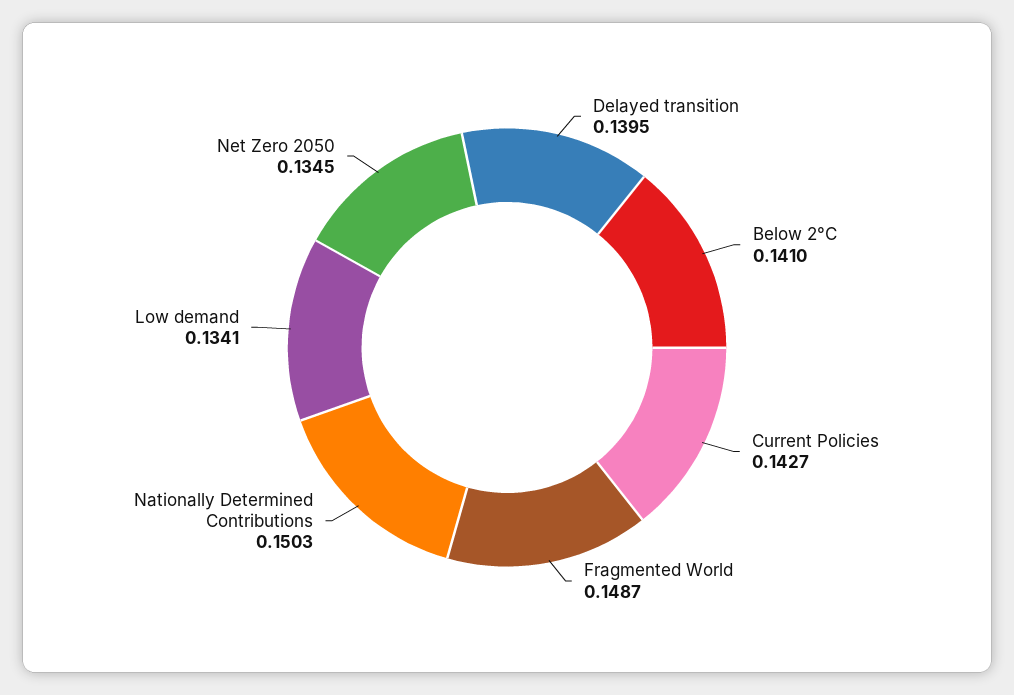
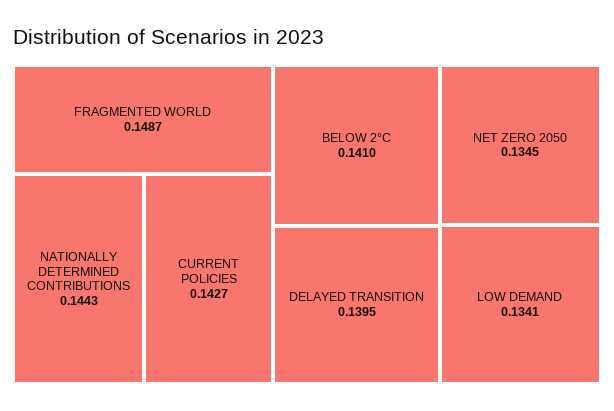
  {
    "Delayed transition": 0.1395,
    "Below 2°C": 0.141,
    "Current Policies": 0.1427,
    "Fragmented World": 0.1487,
-   "Nationally Determined Contributions": 0.1503,
+   "Nationally Determined Contributions": 0.1443,
    "Low demand": 0.1341,
    "Net Zero 2050": 0.1345
  }

